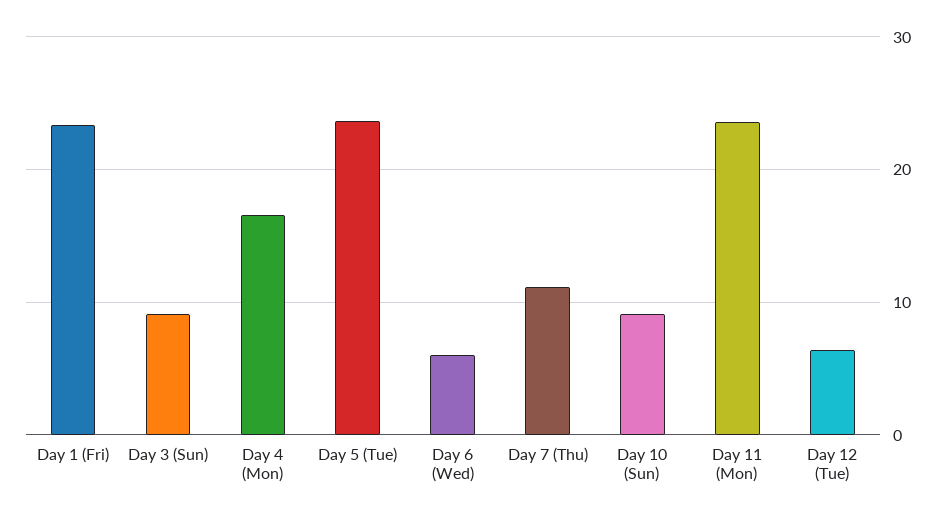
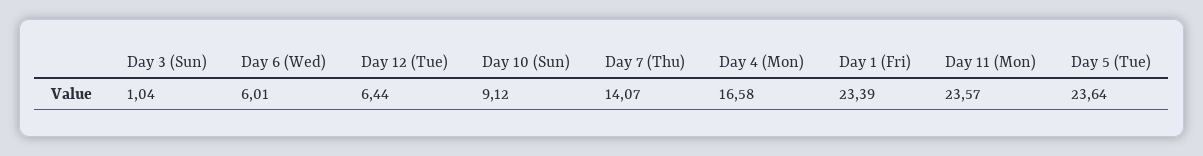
  {
    "Day 1 (Fri)": 23.39,
-   "Day 3 (Sun)": 9,
+   "Day 3 (Sun)": 1.04,
    "Day 4 (Mon)": 16.58,
    "Day 5 (Tue)": 23.64,
    "Day 6 (Wed)": 6.01,
-   "Day 7 (Thu)": 11,
+   "Day 7 (Thu)": 14.07,
    "Day 10 (Sun)": 9.12,
    "Day 11 (Mon)": 23.57,
    "Day 12 (Tue)": 6.44
  }

